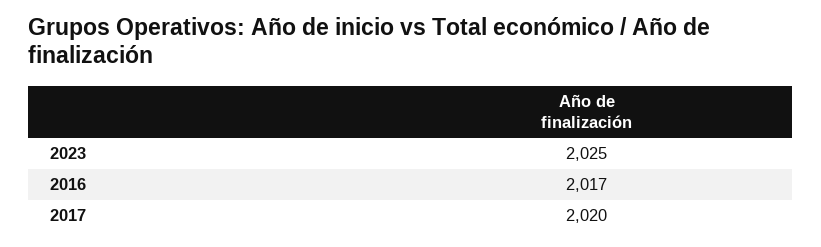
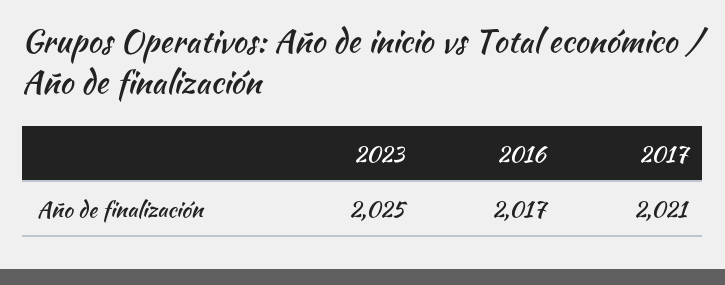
  {
    "2023": 2025,
    "2016": 2017,
-   "2017": 2020
+   "2017": 2021
  }

